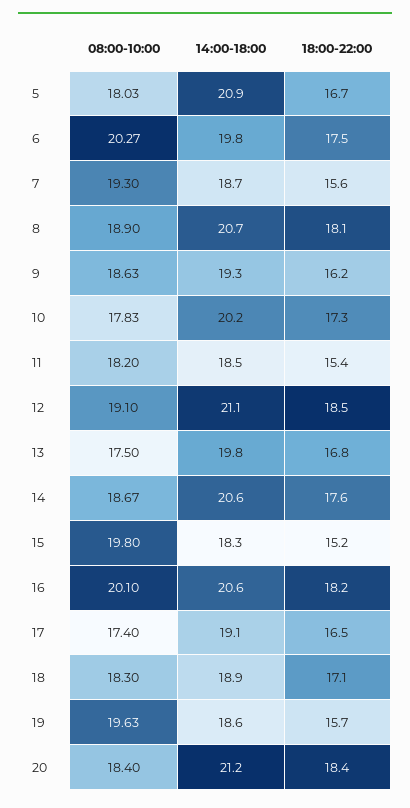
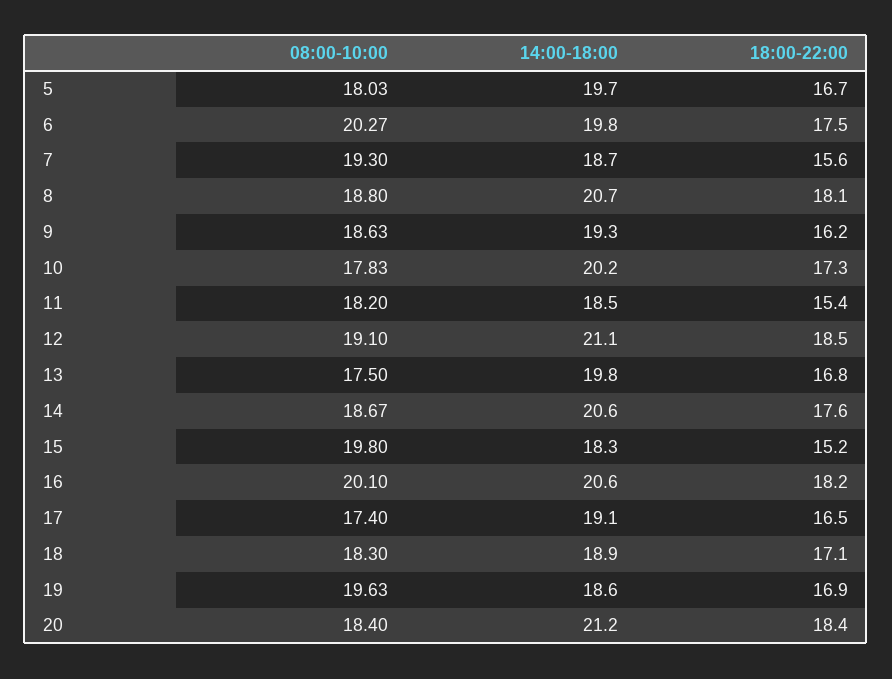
  {
    "08:00-10:00": {
      "5": 18.03,
      "6": 20.27,
      "7": 19.3,
-     "8": 18.9,
+     "8": 18.8,
      "9": 18.63,
      "10": 17.83,
      "11": 18.2,
      "12": 19.1,
      "13": 17.5,
      "14": 18.67,
      "15": 19.8,
      "16": 20.1,
      "17": 17.4,
      "18": 18.3,
      "19": 19.63,
      "20": 18.4
    },
    "14:00-18:00": {
-     "5": 20.9,
+     "5": 19.7,
      "6": 19.8,
      "7": 18.7,
      "8": 20.7,
      "9": 19.3,
      "10": 20.2,
      "11": 18.5,
      "12": 21.1,
      "13": 19.8,
      "14": 20.6,
      "15": 18.3,
      "16": 20.6,
      "17": 19.1,
      "18": 18.9,
      "19": 18.6,
      "20": 21.2
    },
    "18:00-22:00": {
      "5": 16.7,
      "6": 17.5,
      "7": 15.6,
      "8": 18.1,
      "9": 16.2,
      "10": 17.3,
      "11": 15.4,
      "12": 18.5,
      "13": 16.8,
      "14": 17.6,
      "15": 15.2,
      "16": 18.2,
      "17": 16.5,
      "18": 17.1,
-     "19": 15.7,
+     "19": 16.9,
      "20": 18.4
    }
  }

